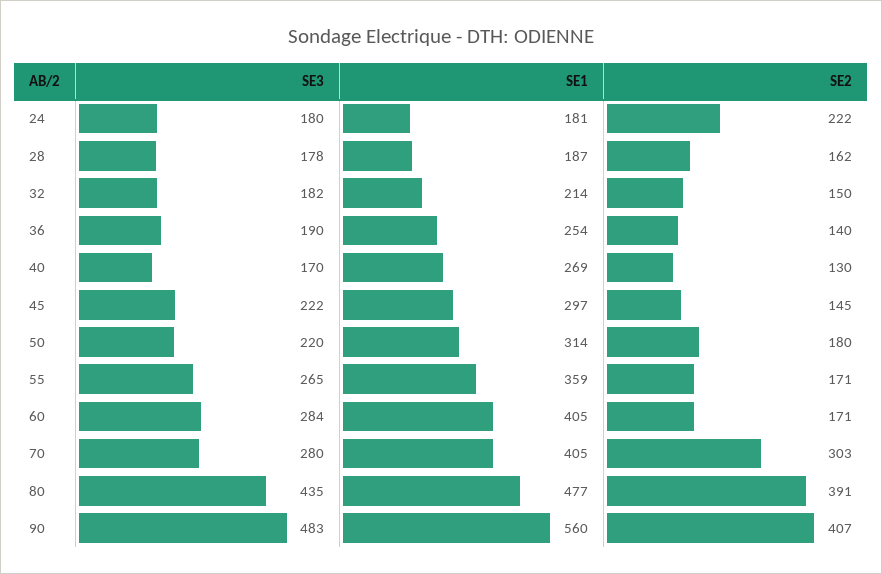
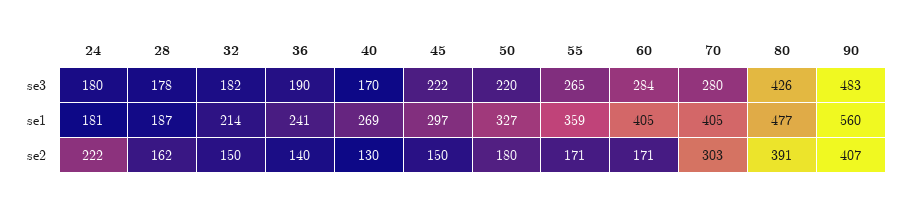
  {
    "SE3": {
      "24": 180,
      "28": 178,
      "32": 182,
      "36": 190,
      "40": 170,
      "45": 222,
      "50": 220,
      "55": 265,
      "60": 284,
      "70": 280,
-     "80": 435,
+     "80": 426,
      "90": 483
    },
    "SE1": {
      "24": 181,
      "28": 187,
      "32": 214,
-     "36": 254,
+     "36": 241,
      "40": 269,
      "45": 297,
-     "50": 314,
+     "50": 327,
      "55": 359,
      "60": 405,
      "70": 405,
      "80": 477,
      "90": 560
    },
    "SE2": {
      "24": 222,
      "28": 162,
      "32": 150,
      "36": 140,
      "40": 130,
-     "45": 145,
+     "45": 150,
      "50": 180,
      "55": 171,
      "60": 171,
      "70": 303,
      "80": 391,
      "90": 407
    }
  }

